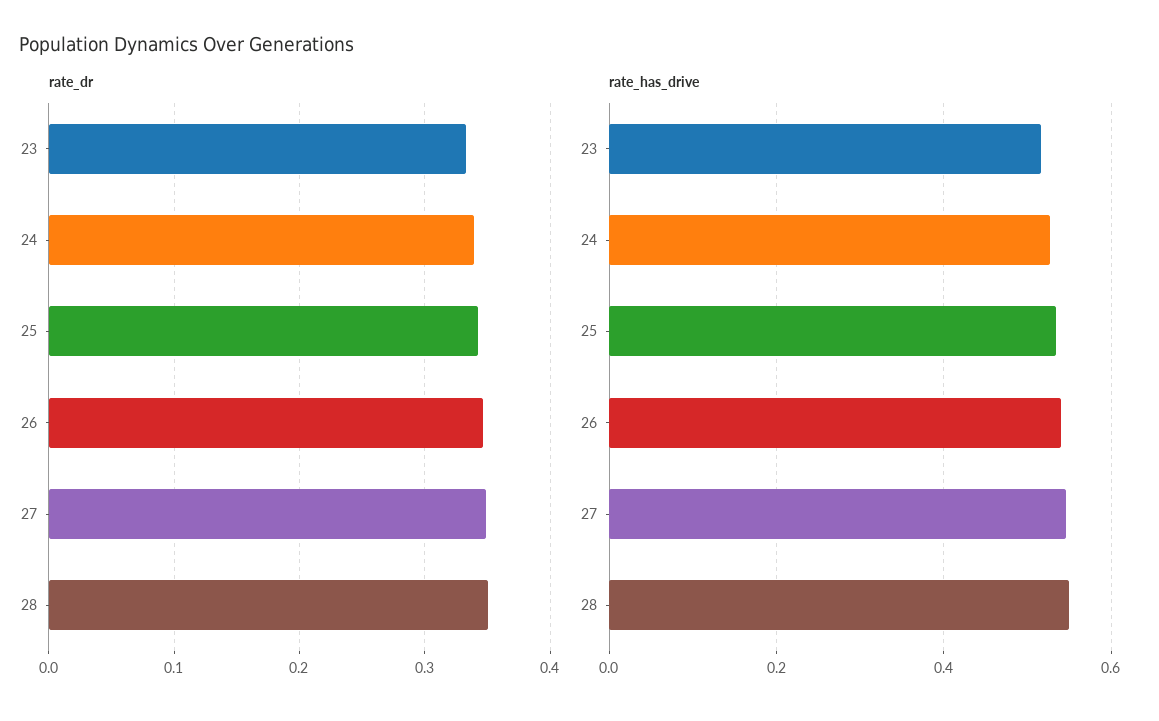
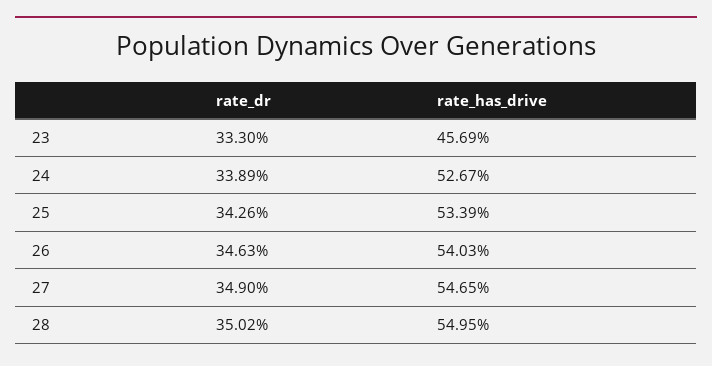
  {
    "rate_dr": {
      "23": 0.333,
      "24": 0.3389,
      "25": 0.3426,
      "26": 0.3463,
      "27": 0.349,
      "28": 0.3502
    },
    "rate_has_drive": {
-     "23": 0.52,
+     "23": 0.4569,
      "24": 0.5267,
      "25": 0.5339,
      "26": 0.5403,
      "27": 0.5465,
      "28": 0.5495
    }
  }

